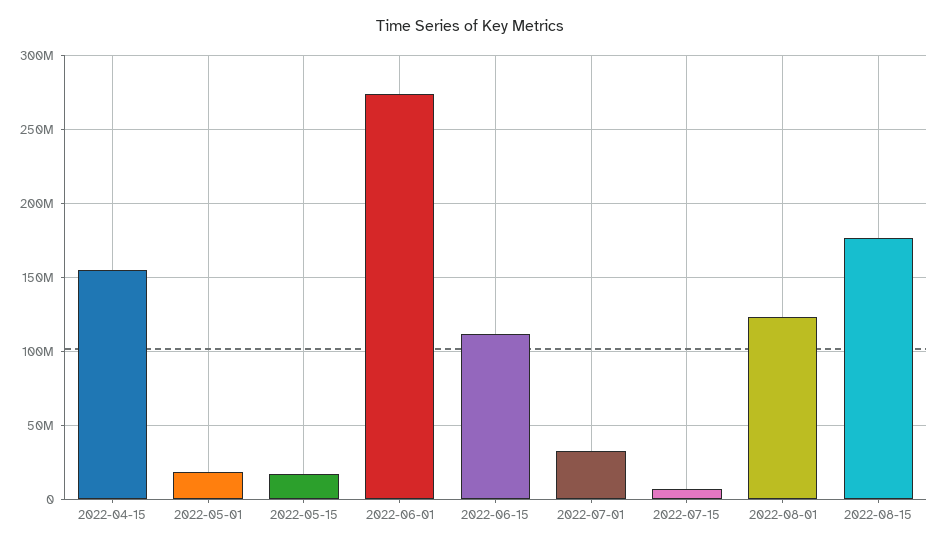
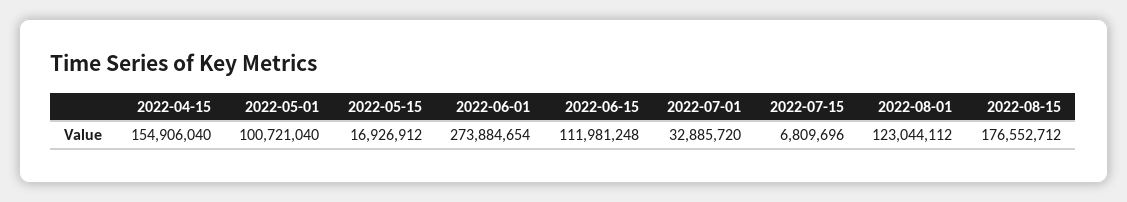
  {
    "2022-04-15": 154906040,
-   "2022-05-01": 20000000,
+   "2022-05-01": 100721040,
    "2022-05-15": 16926912,
    "2022-06-01": 273884654,
    "2022-06-15": 111981248,
    "2022-07-01": 32885720,
    "2022-07-15": 6809696,
    "2022-08-01": 123044112,
    "2022-08-15": 176552712
  }

